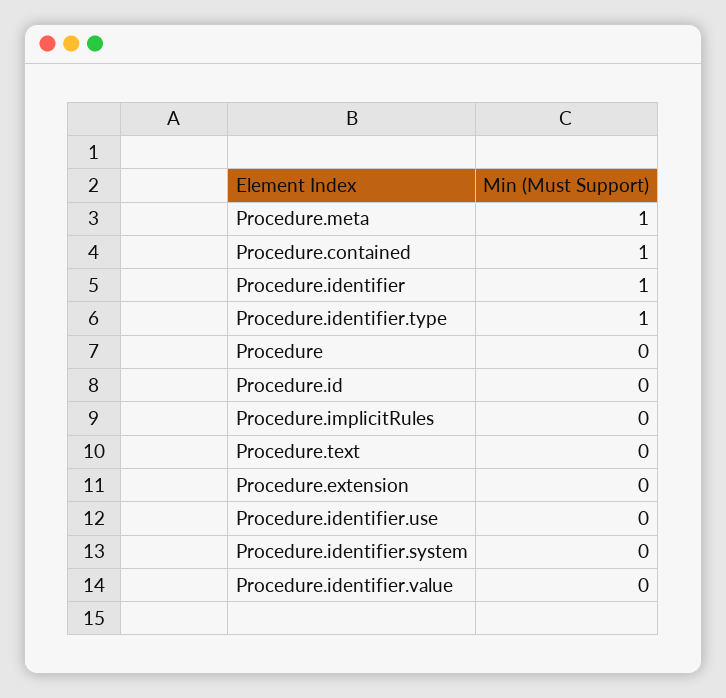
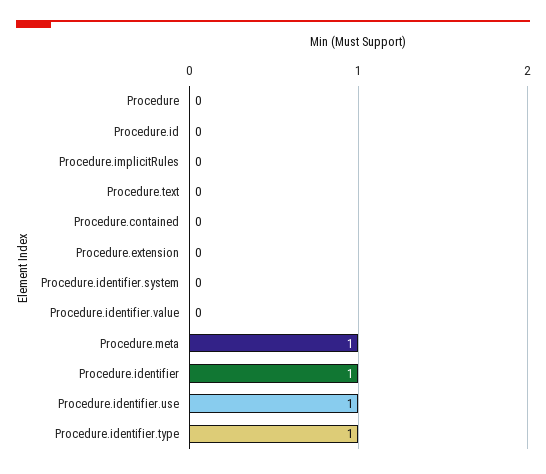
  {
    "Procedure.meta": 1,
-   "Procedure.contained": 1,
+   "Procedure.contained": 0,
    "Procedure.identifier": 1,
    "Procedure.identifier.type": 1,
    "Procedure": 0,
    "Procedure.id": 0,
    "Procedure.implicitRules": 0,
    "Procedure.text": 0,
    "Procedure.extension": 0,
-   "Procedure.identifier.use": 0,
+   "Procedure.identifier.use": 1,
    "Procedure.identifier.system": 0,
    "Procedure.identifier.value": 0
  }

